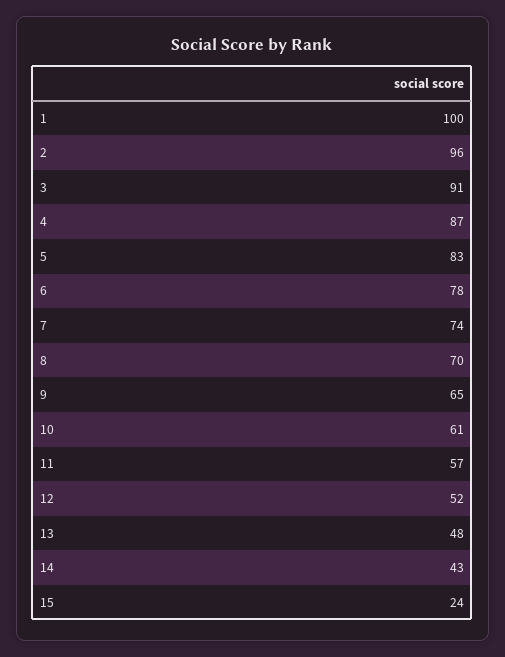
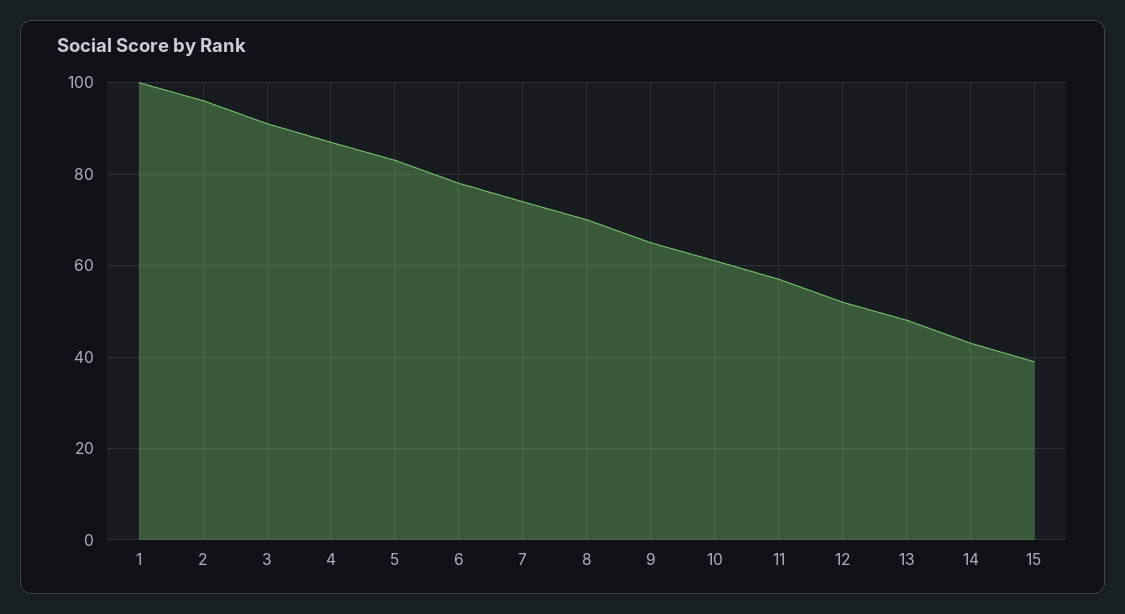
  {
    "1": 100,
    "2": 96,
    "3": 91,
    "4": 87,
    "5": 83,
    "6": 78,
    "7": 74,
    "8": 70,
    "9": 65,
    "10": 61,
    "11": 57,
    "12": 52,
    "13": 48,
    "14": 43,
-   "15": 24
+   "15": 40
  }

